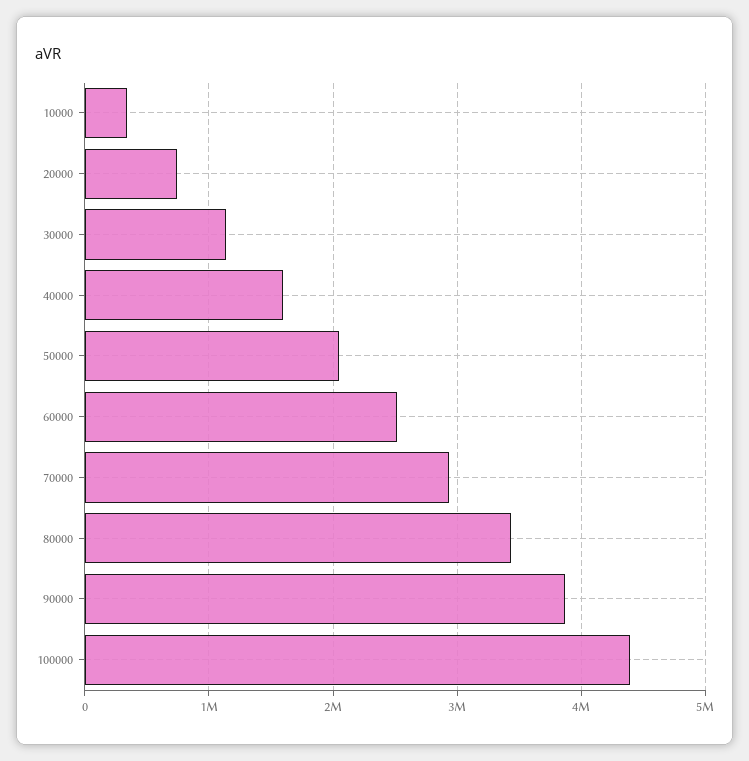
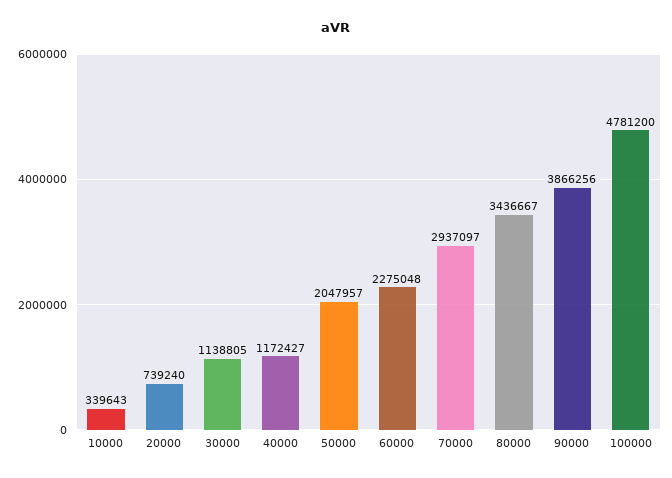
  {
    "10000": 339643,
    "20000": 739240,
    "30000": 1138805,
-   "40000": 1600000,
+   "40000": 1172427,
    "50000": 2047957,
-   "60000": 2500000,
+   "60000": 2275048,
    "70000": 2937097,
    "80000": 3436667,
    "90000": 3866256,
-   "100000": 4400000
+   "100000": 4781200
  }

